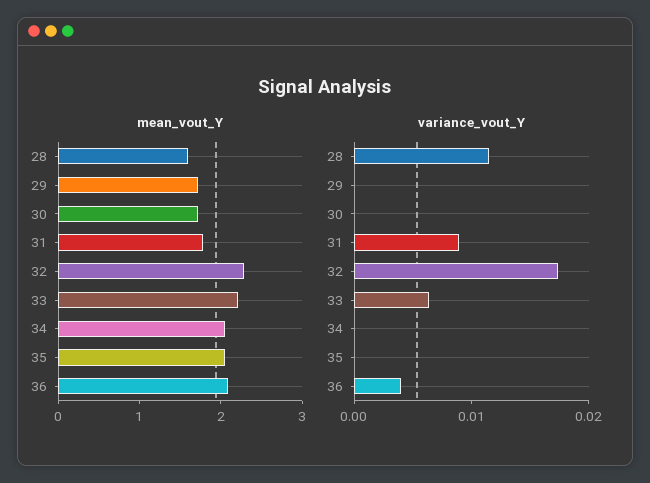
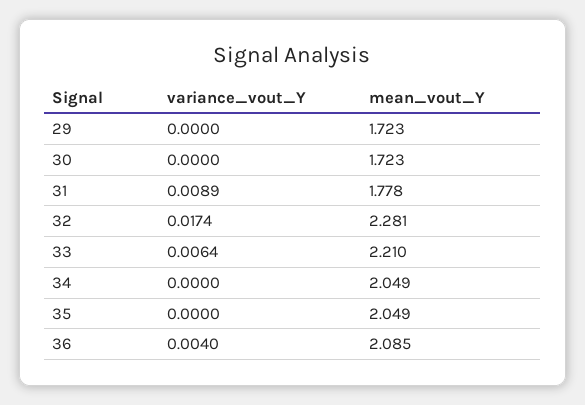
  {
    "mean_vout_Y": {
-     "28": 1.6,
      "29": 1.723,
      "30": 1.723,
      "31": 1.778,
      "32": 2.281,
      "33": 2.21,
      "34": 2.049,
      "35": 2.049,
      "36": 2.085
    },
    "variance_vout_Y": {
-     "28": 0.012,
      "29": 0,
      "30": 0,
      "31": 0.0089,
      "32": 0.0174,
      "33": 0.0064,
      "34": 0,
      "35": 0,
      "36": 0.004
    }
  }

